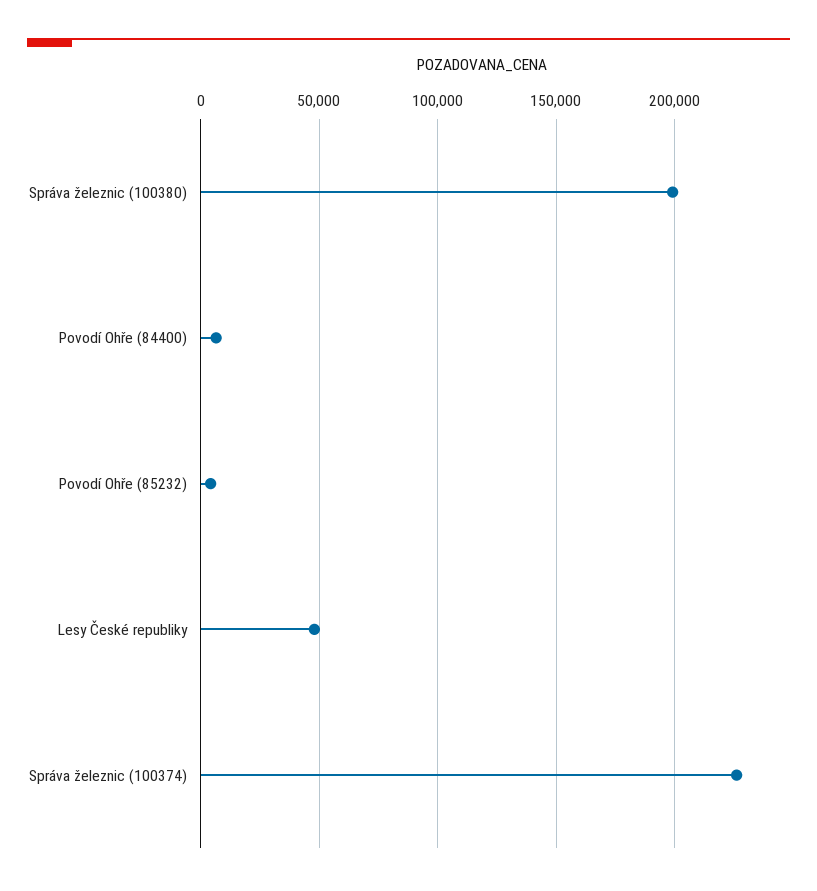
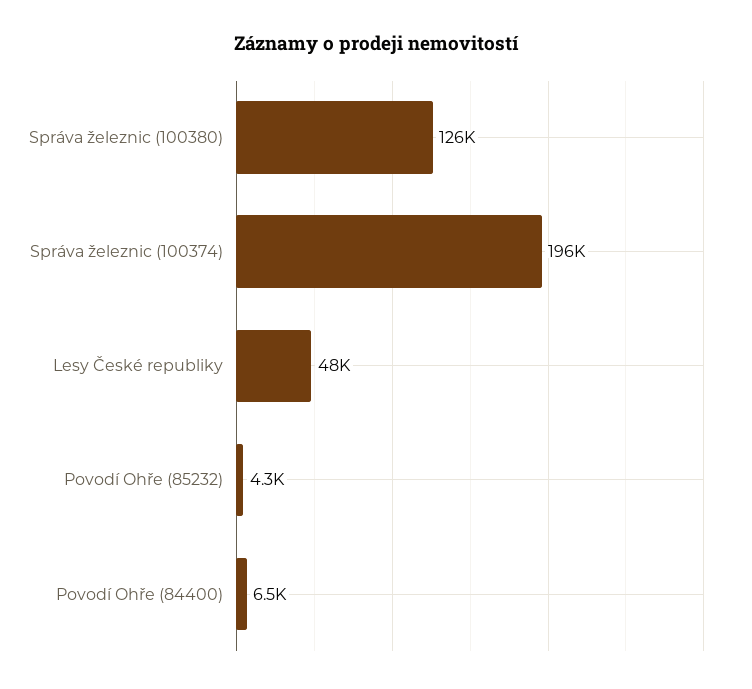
  {
-   "Správa železnic (100380)": 200000,
+   "Správa železnic (100380)": 126000,
    "Povodí Ohře (84400)": 6500,
    "Povodí Ohře (85232)": 4300,
    "Lesy České republiky": 48000,
-   "Správa železnic (100374)": 225000
+   "Správa železnic (100374)": 196000
  }

